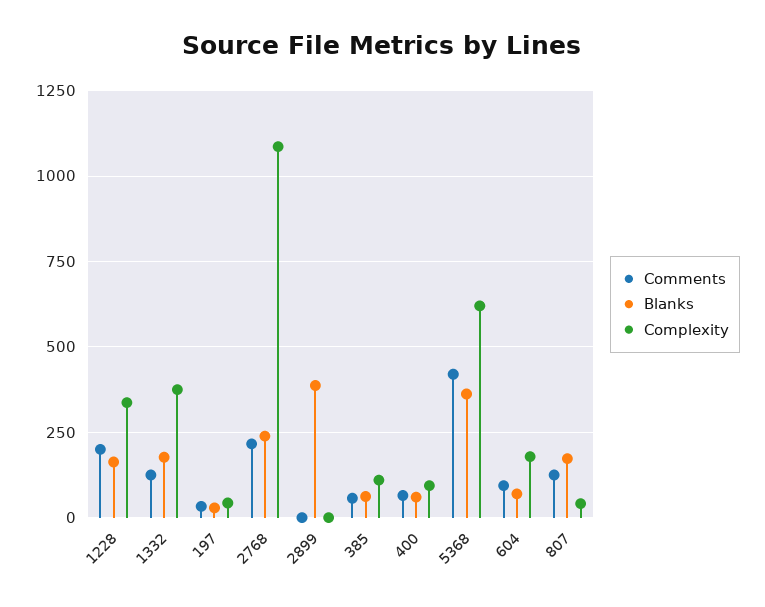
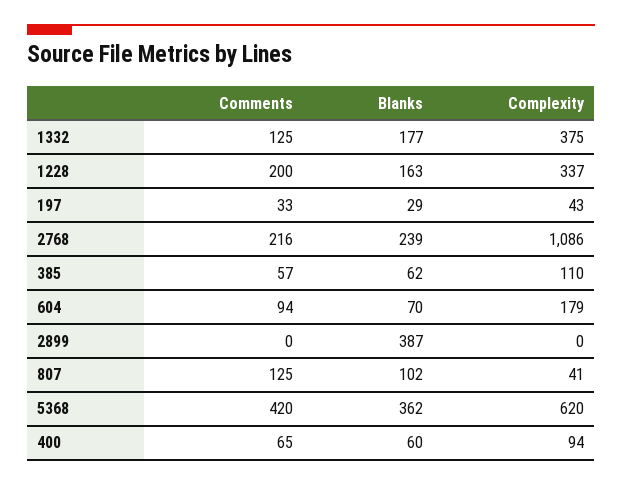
  {
    "Comments": {
      "1228": 200,
      "1332": 125,
      "197": 33,
      "2768": 216,
      "2899": 0,
      "385": 57,
      "400": 65,
      "5368": 420,
      "604": 94,
      "807": 125
    },
    "Blanks": {
      "1228": 163,
      "1332": 177,
      "197": 29,
      "2768": 239,
      "2899": 387,
      "385": 62,
      "400": 60,
      "5368": 362,
      "604": 70,
-     "807": 175
+     "807": 102
    },
    "Complexity": {
      "1228": 337,
      "1332": 375,
      "197": 43,
      "2768": 1086,
      "2899": 0,
      "385": 110,
      "400": 94,
      "5368": 620,
      "604": 179,
      "807": 41
    }
  }

